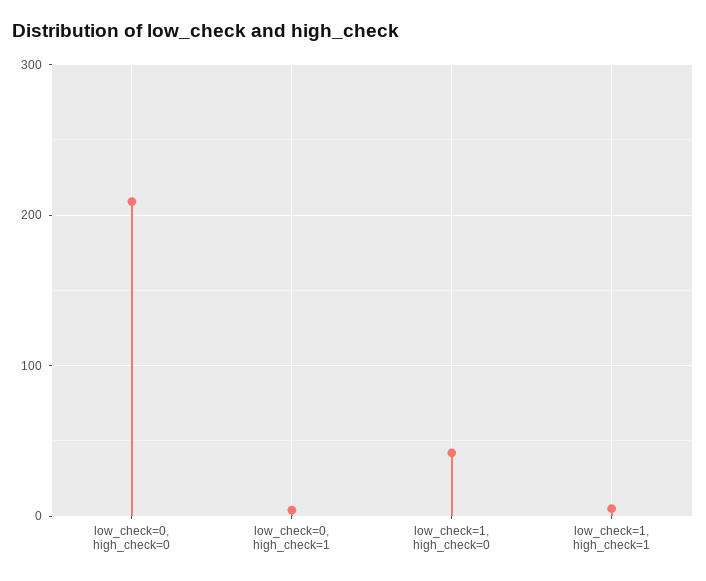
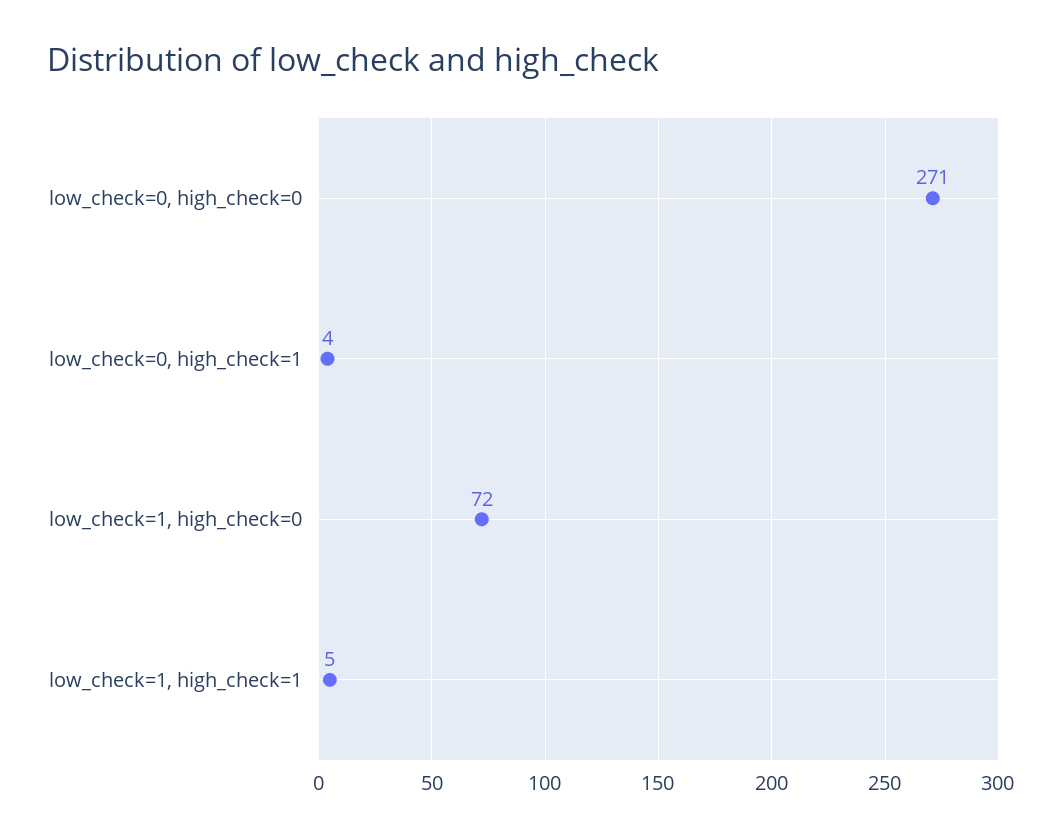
  {
-   "low_check=0, high_check=0": 210,
+   "low_check=0, high_check=0": 271,
    "low_check=0, high_check=1": 4,
-   "low_check=1, high_check=0": 40,
+   "low_check=1, high_check=0": 72,
    "low_check=1, high_check=1": 5
  }

